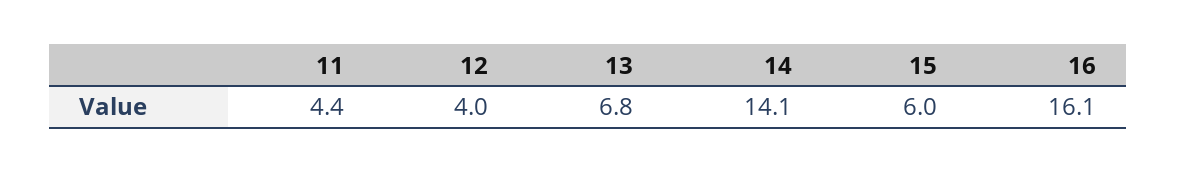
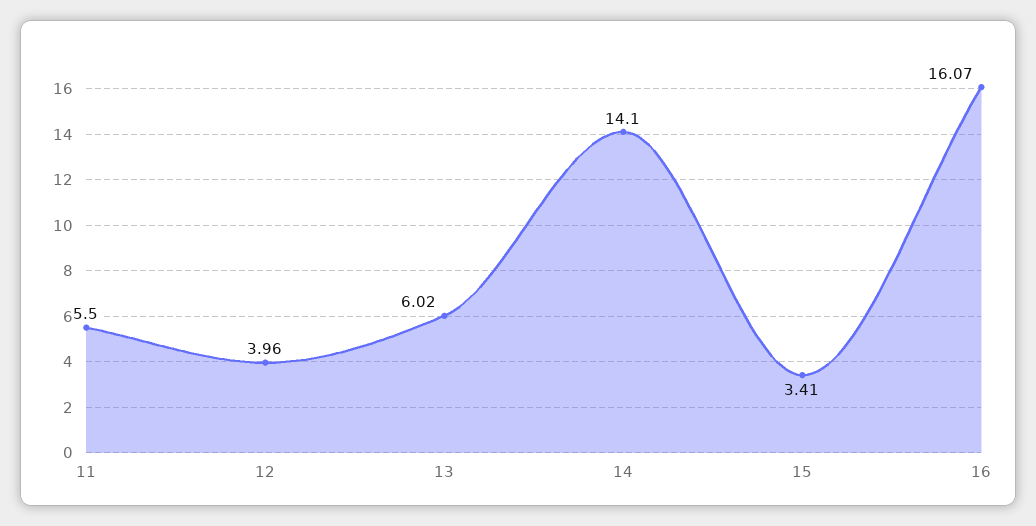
  {
-   "11": 4.4,
+   "11": 5.5,
    "12": 3.96,
-   "13": 6.8,
+   "13": 6.02,
    "14": 14.1,
-   "15": 6,
+   "15": 3.41,
    "16": 16.07
  }

